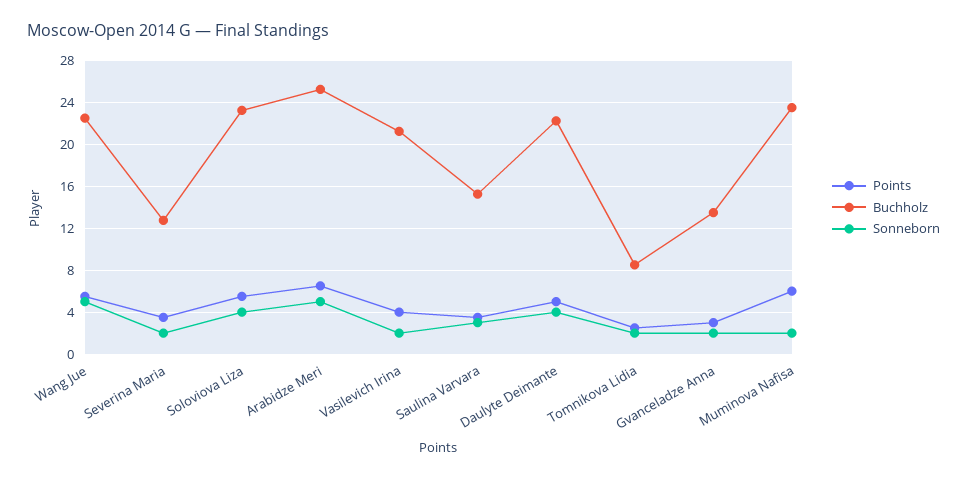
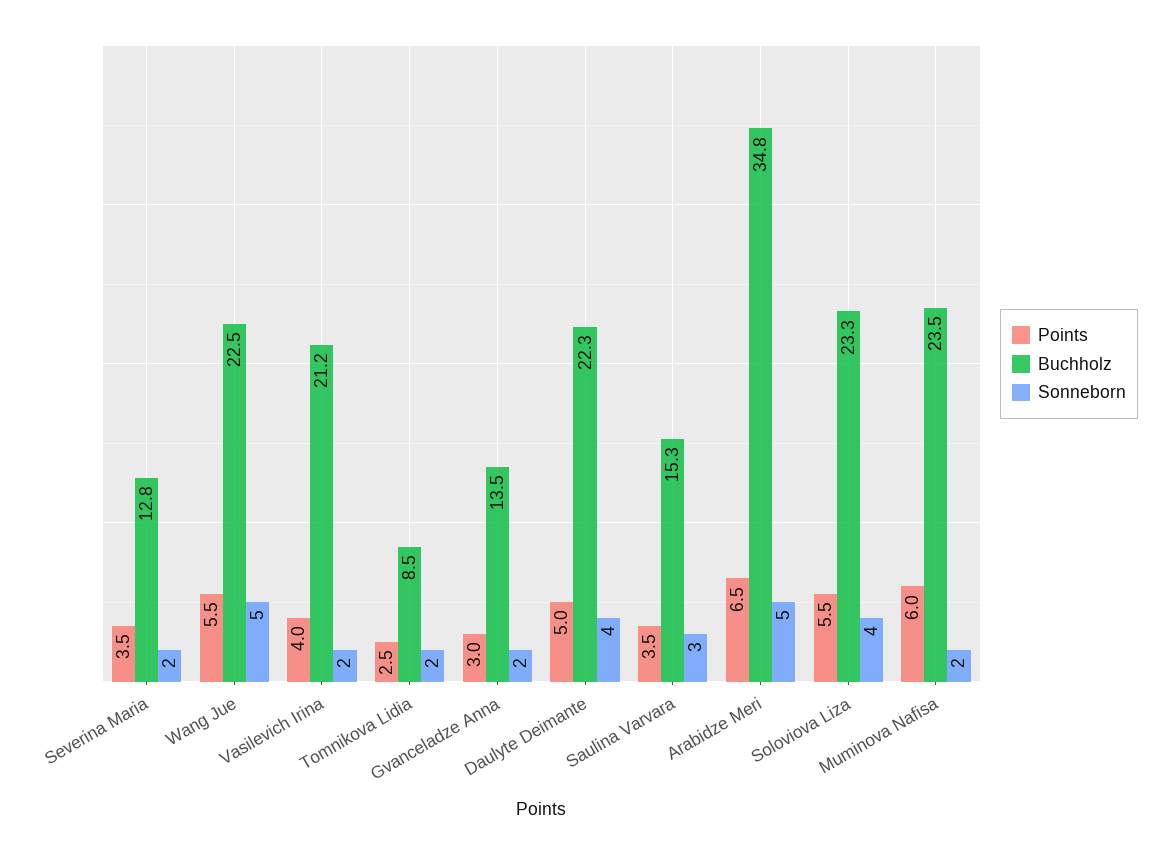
  {
    "Points": {
      "Wang Jue": 5.5,
      "Severina Maria": 3.5,
      "Soloviova Liza": 5.5,
      "Arabidze Meri": 6.5,
      "Vasilevich Irina": 4,
      "Saulina Varvara": 3.5,
      "Daulyte Deimante": 5,
      "Tomnikova Lidia": 2.5,
      "Gvanceladze Anna": 3,
      "Muminova Nafisa": 6
    },
    "Buchholz": {
      "Wang Jue": 22.5,
      "Severina Maria": 12.8,
      "Soloviova Liza": 23.3,
-     "Arabidze Meri": 25,
+     "Arabidze Meri": 34.8,
      "Vasilevich Irina": 21.2,
      "Saulina Varvara": 15.3,
      "Daulyte Deimante": 22.3,
      "Tomnikova Lidia": 8.5,
      "Gvanceladze Anna": 13.5,
      "Muminova Nafisa": 23.5
    },
    "Sonneborn": {
      "Wang Jue": 5,
      "Severina Maria": 2,
      "Soloviova Liza": 4,
      "Arabidze Meri": 5,
      "Vasilevich Irina": 2,
      "Saulina Varvara": 3,
      "Daulyte Deimante": 4,
      "Tomnikova Lidia": 2,
      "Gvanceladze Anna": 2,
      "Muminova Nafisa": 2
    }
  }

